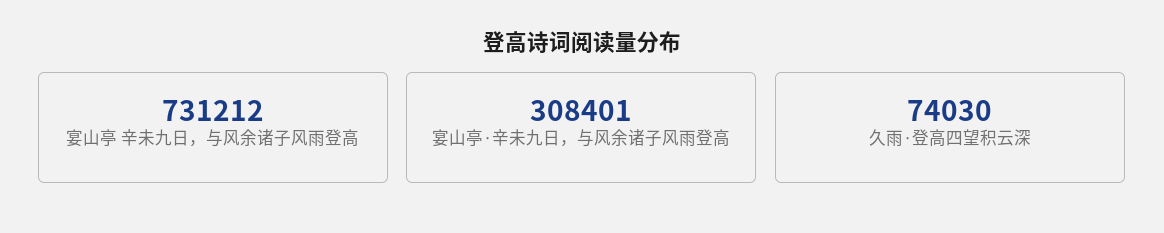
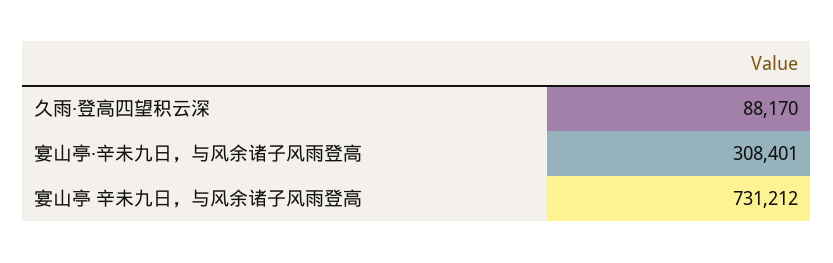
  {
    "宴山亭 辛未九日，与风余诸子风雨登高": 731212,
    "宴山亭·辛未九日，与风余诸子风雨登高": 308401,
-   "久雨·登高四望积云深": 74030
+   "久雨·登高四望积云深": 88170
  }

